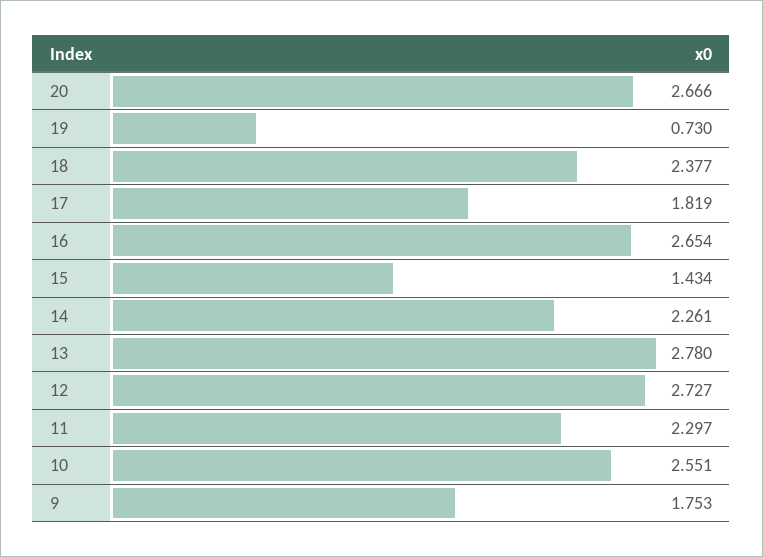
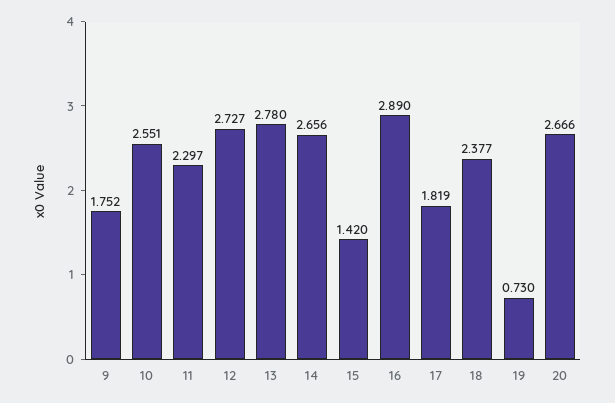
  {
    "20": 2.666,
    "19": 0.73,
    "18": 2.377,
    "17": 1.819,
-   "16": 2.654,
+   "16": 2.89,
-   "15": 1.434,
+   "15": 1.42,
-   "14": 2.261,
+   "14": 2.656,
    "13": 2.78,
    "12": 2.727,
    "11": 2.297,
    "10": 2.551,
-   "9": 1.753
+   "9": 1.752
  }

